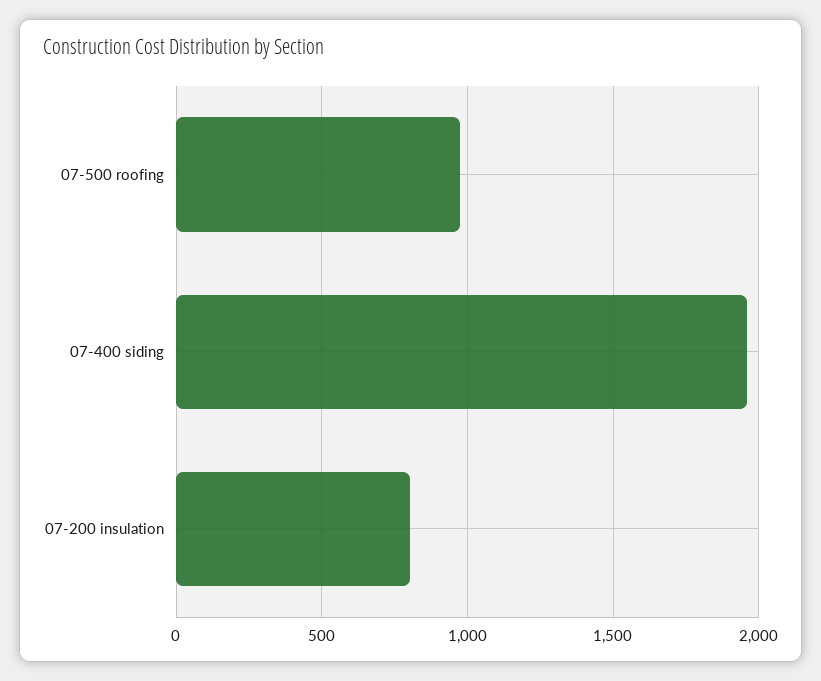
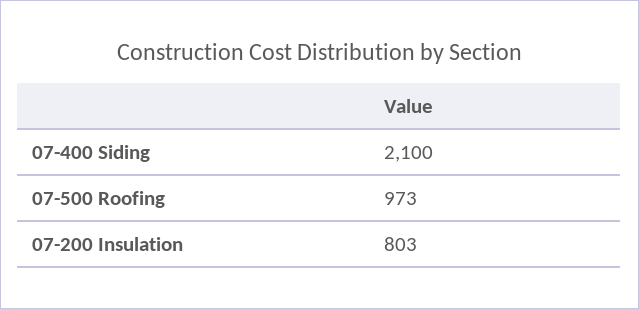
  {
    "07-500 roofing": 973,
-   "07-400 siding": 1950,
+   "07-400 siding": 2100,
    "07-200 insulation": 803
  }

